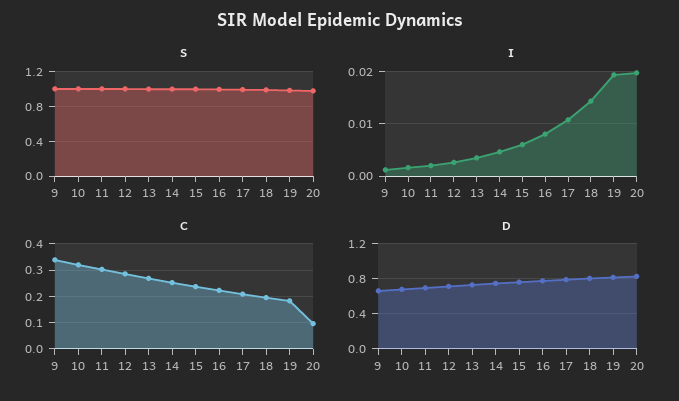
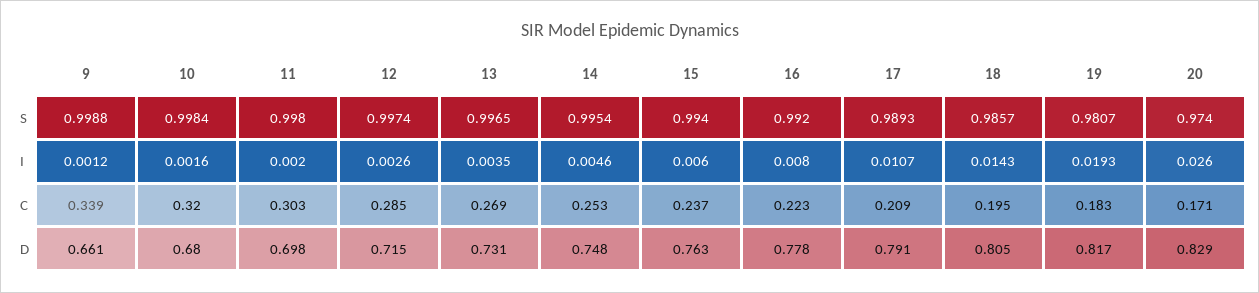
  {
    "S": {
      "9": 0.9988,
      "10": 0.9984,
      "11": 0.998,
      "12": 0.9974,
      "13": 0.9965,
      "14": 0.9954,
      "15": 0.994,
      "16": 0.992,
      "17": 0.9893,
      "18": 0.9857,
      "19": 0.9807,
      "20": 0.974
    },
    "I": {
      "9": 0.0012,
      "10": 0.0016,
      "11": 0.002,
      "12": 0.0026,
      "13": 0.0035,
      "14": 0.0046,
      "15": 0.006,
      "16": 0.008,
      "17": 0.0107,
      "18": 0.0143,
      "19": 0.0193,
-     "20": 0.02
+     "20": 0.026
    },
    "C": {
      "9": 0.339,
      "10": 0.32,
      "11": 0.303,
      "12": 0.285,
      "13": 0.269,
      "14": 0.253,
      "15": 0.237,
      "16": 0.223,
      "17": 0.209,
      "18": 0.195,
      "19": 0.183,
-     "20": 0.1
+     "20": 0.171
    },
    "D": {
      "9": 0.661,
      "10": 0.68,
      "11": 0.698,
      "12": 0.715,
      "13": 0.731,
      "14": 0.748,
      "15": 0.763,
      "16": 0.778,
      "17": 0.791,
      "18": 0.805,
      "19": 0.817,
      "20": 0.829
    }
  }

